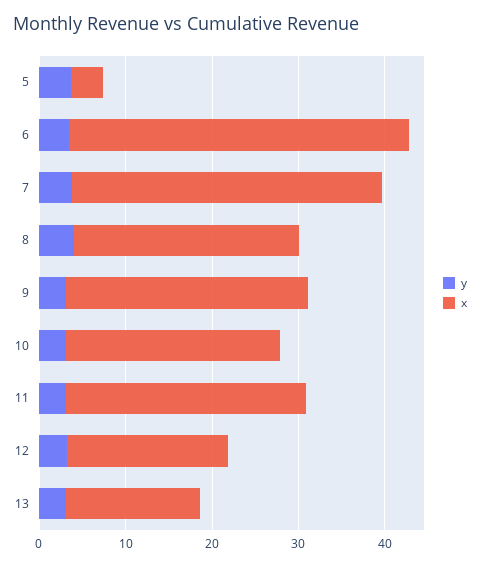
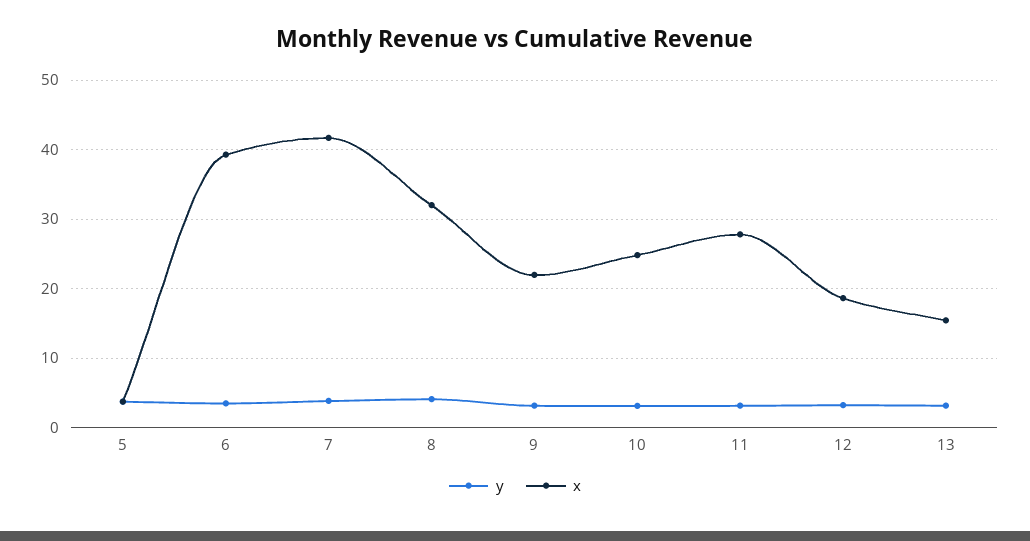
  {
    "y": {
      "5": 4,
      "6": 3,
      "7": 4,
      "8": 4,
      "9": 3,
      "10": 3,
      "11": 3,
      "12": 3,
      "13": 3
    },
    "x": {
      "5": 4,
      "6": 39,
-     "7": 36,
+     "7": 42,
-     "8": 26,
+     "8": 32,
-     "9": 28,
+     "9": 22,
      "10": 25,
      "11": 28,
      "12": 19,
      "13": 15
    }
  }

